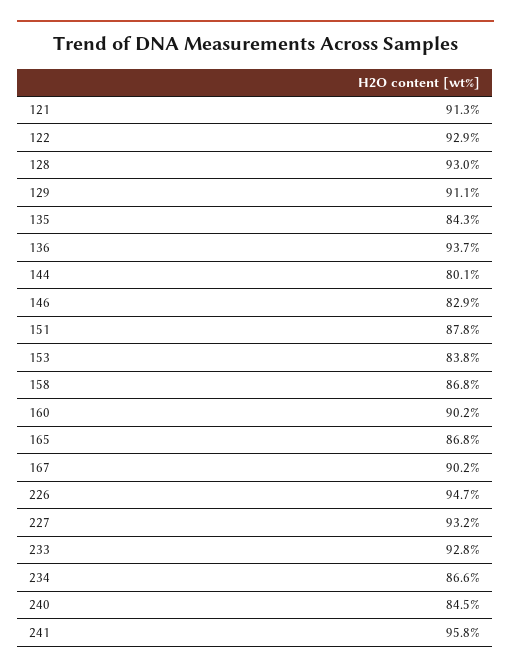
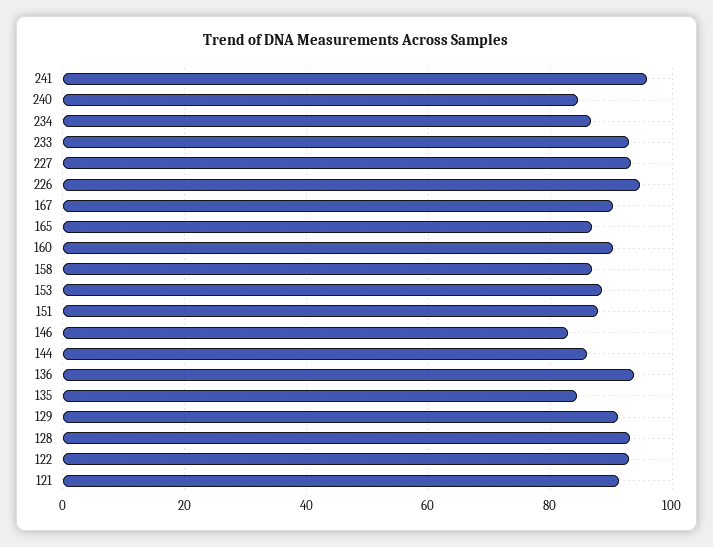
  {
    "121": 91.3,
    "122": 92.9,
    "128": 93,
    "129": 91.1,
    "135": 84.3,
    "136": 93.7,
-   "144": 80.1,
+   "144": 86,
    "146": 82.9,
    "151": 87.8,
-   "153": 83.8,
+   "153": 88,
    "158": 86.8,
    "160": 90.2,
    "165": 86.8,
    "167": 90.2,
    "226": 94.7,
    "227": 93.2,
    "233": 92.8,
    "234": 86.6,
    "240": 84.5,
    "241": 95.8
  }

